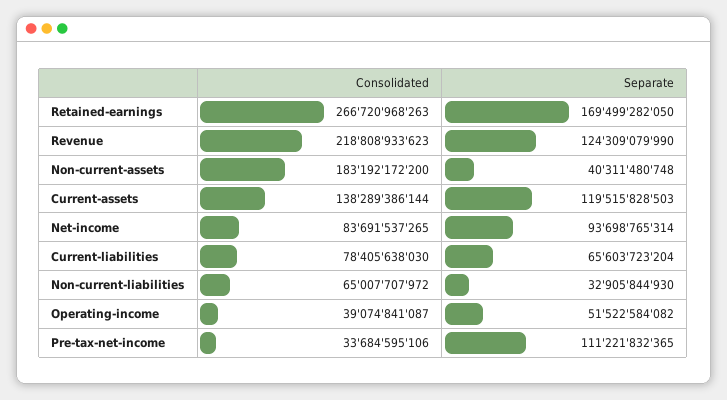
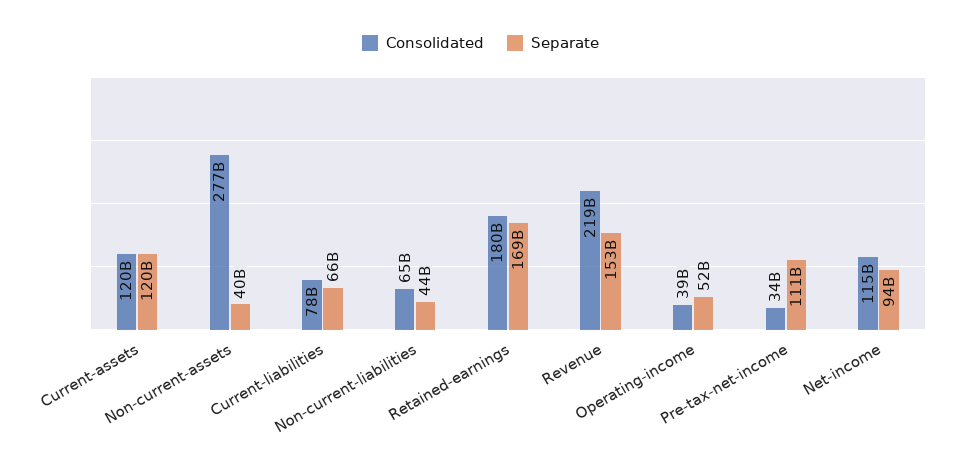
  {
    "Consolidated": {
-     "Retained-earnings": 266720968263,
+     "Retained-earnings": 180000000000,
      "Revenue": 218808933623,
-     "Non-current-assets": 183192172200,
+     "Non-current-assets": 277000000000,
-     "Current-assets": 138289386144,
+     "Current-assets": 120000000000,
-     "Net-income": 83691537265,
+     "Net-income": 115000000000,
      "Current-liabilities": 78405638030,
      "Non-current-liabilities": 65007707972,
      "Operating-income": 39074841087,
      "Pre-tax-net-income": 33684595106
    },
    "Separate": {
      "Retained-earnings": 169499282050,
-     "Revenue": 124309079990,
+     "Revenue": 153000000000,
      "Non-current-assets": 40311480748,
      "Current-assets": 119515828503,
      "Net-income": 93698765314,
      "Current-liabilities": 65603723204,
-     "Non-current-liabilities": 32905844930,
+     "Non-current-liabilities": 44000000000,
      "Operating-income": 51522584082,
      "Pre-tax-net-income": 111221832365
    }
  }

